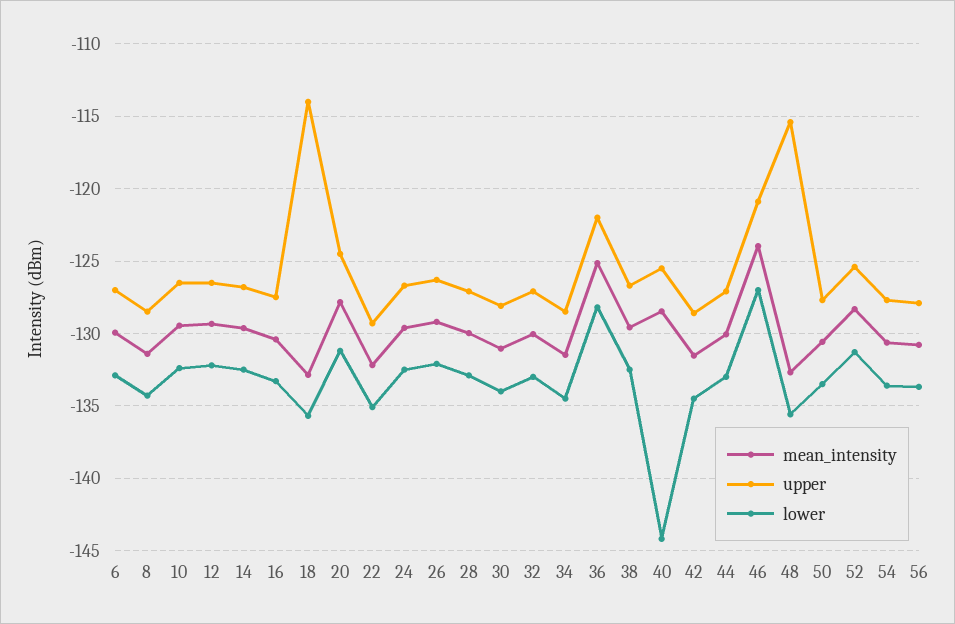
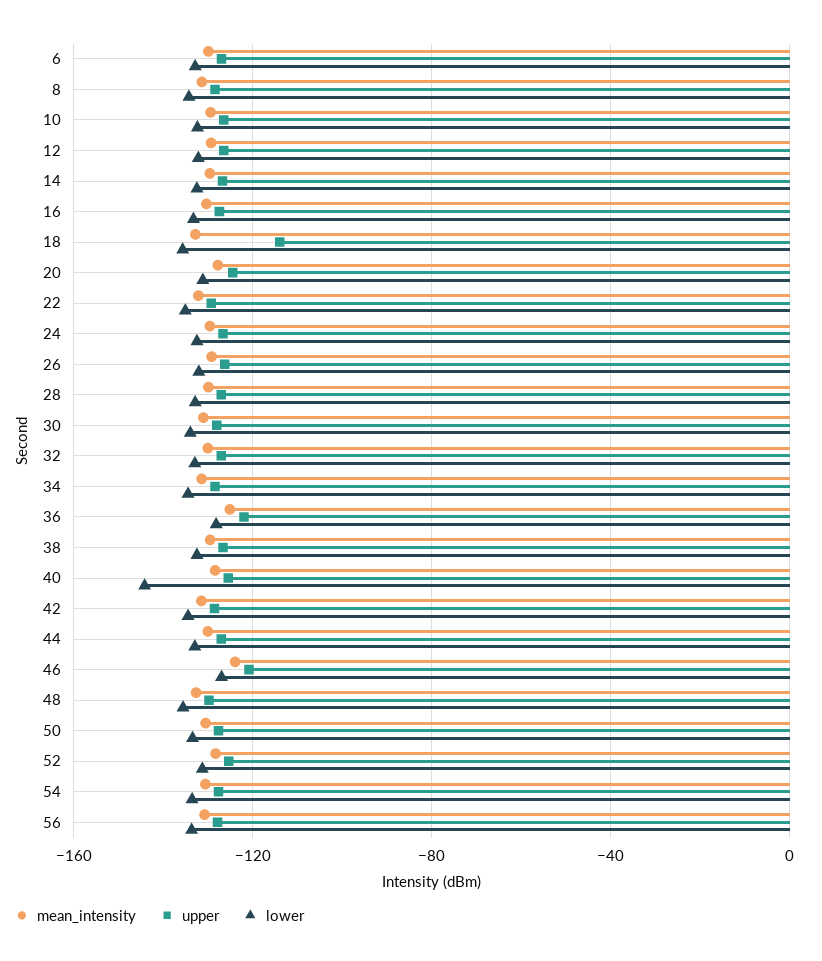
  {
    "mean_intensity": {
      "6": -130,
      "8": -131.5,
      "10": -129.5,
      "12": -129.5,
      "14": -129.5,
      "16": -130.5,
      "18": -133,
      "20": -128,
      "22": -132,
      "24": -129.5,
      "26": -129,
      "28": -130,
      "30": -131,
      "32": -130,
      "34": -131.5,
      "36": -125,
      "38": -129.5,
      "40": -128.5,
      "42": -131.5,
      "44": -130,
      "46": -124,
      "48": -132.5,
      "50": -130.5,
      "52": -128.5,
      "54": -130.5,
      "56": -131
    },
    "upper": {
      "6": -127,
      "8": -128.5,
      "10": -126.5,
      "12": -126.5,
      "14": -127,
      "16": -127.5,
      "18": -114,
      "20": -124.5,
      "22": -129.5,
      "24": -126.5,
      "26": -126.5,
      "28": -127,
      "30": -128,
      "32": -127,
      "34": -128.5,
      "36": -122,
      "38": -126.5,
      "40": -125.5,
      "42": -128.5,
      "44": -127,
      "46": -121,
-     "48": -115.5,
+     "48": -130,
      "50": -127.5,
      "52": -125.5,
      "54": -127.5,
      "56": -128
    },
    "lower": {
      "6": -133,
      "8": -134.5,
      "10": -132.5,
      "12": -132,
      "14": -132.5,
      "16": -133.5,
      "18": -135.5,
      "20": -131,
      "22": -135,
      "24": -132.5,
      "26": -132,
      "28": -133,
      "30": -134,
      "32": -133,
      "34": -134.5,
      "36": -128,
      "38": -132.5,
      "40": -144,
      "42": -134.5,
      "44": -133,
      "46": -127,
      "48": -135.5,
      "50": -133.5,
      "52": -131.5,
      "54": -133.5,
      "56": -133.5
    }
  }

